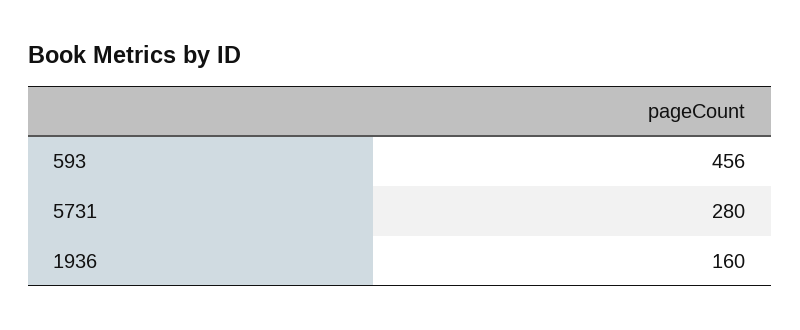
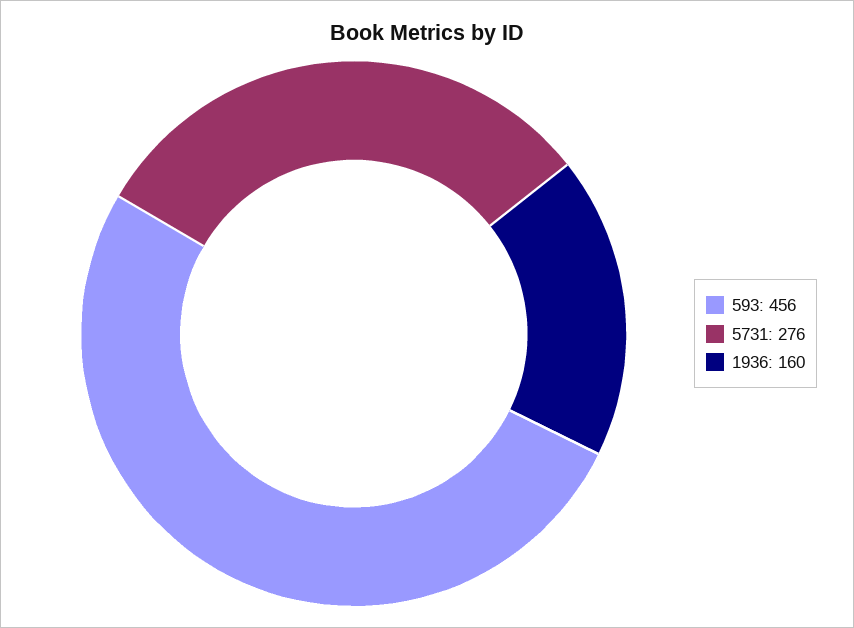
  {
    "593": 456,
-   "5731": 280,
+   "5731": 276,
    "1936": 160
  }

